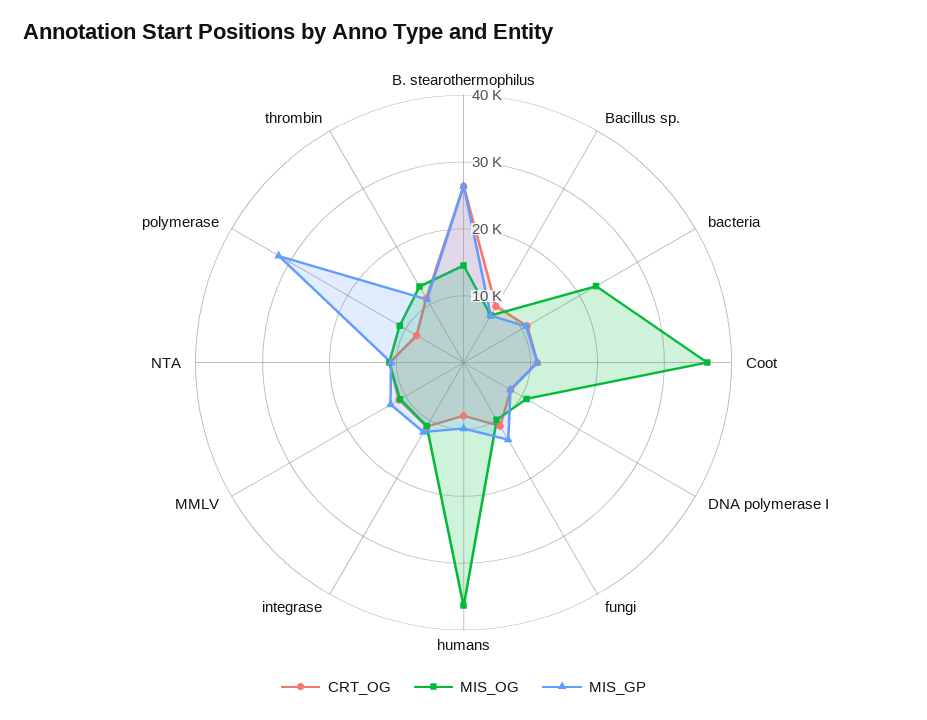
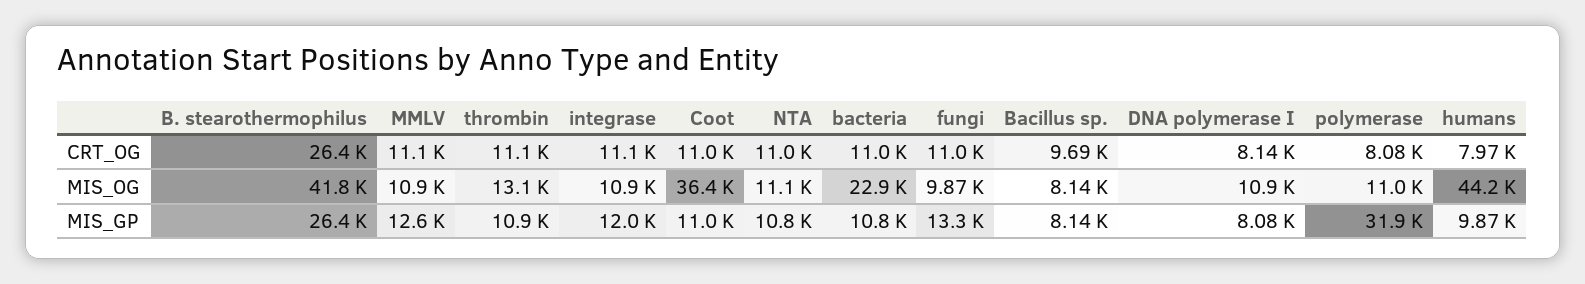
  {
    "CRT_OG": {
      "B. stearothermophilus": 26400,
      "Bacillus sp.": 9690,
      "bacteria": 11000,
      "Coot": 11000,
      "DNA polymerase I": 8140,
      "fungi": 11000,
      "humans": 7970,
      "integrase": 11100,
      "MMLV": 11100,
      "NTA": 11000,
      "polymerase": 8080,
      "thrombin": 11100
    },
    "MIS_OG": {
-     "B. stearothermophilus": 14000,
+     "B. stearothermophilus": 41800,
      "Bacillus sp.": 8140,
      "bacteria": 22900,
      "Coot": 36400,
      "DNA polymerase I": 10900,
      "fungi": 9870,
-     "humans": 36000,
+     "humans": 44200,
      "integrase": 10900,
      "MMLV": 10900,
      "NTA": 11100,
      "polymerase": 11000,
      "thrombin": 13100
    },
    "MIS_GP": {
      "B. stearothermophilus": 26400,
      "Bacillus sp.": 8140,
      "bacteria": 10800,
      "Coot": 11000,
      "DNA polymerase I": 8080,
      "fungi": 13300,
      "humans": 9870,
      "integrase": 12000,
      "MMLV": 12600,
      "NTA": 10800,
      "polymerase": 31900,
      "thrombin": 10900
    }
  }

